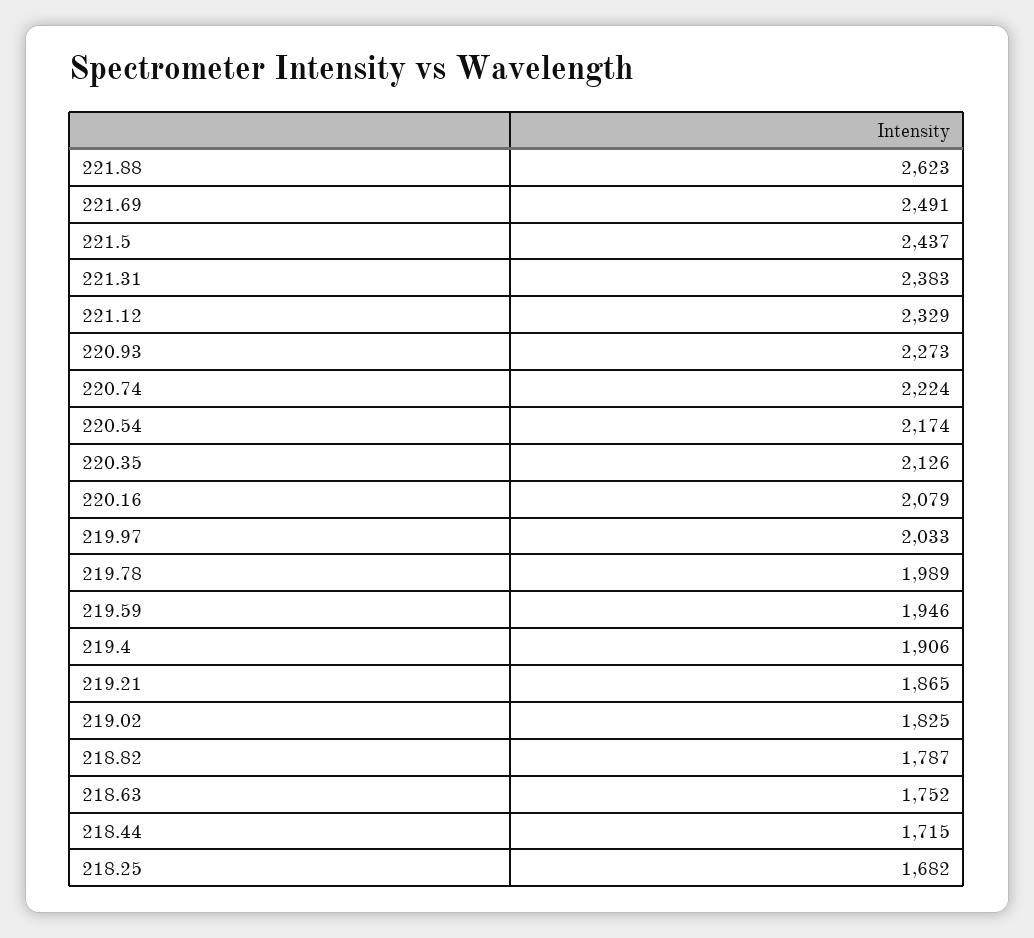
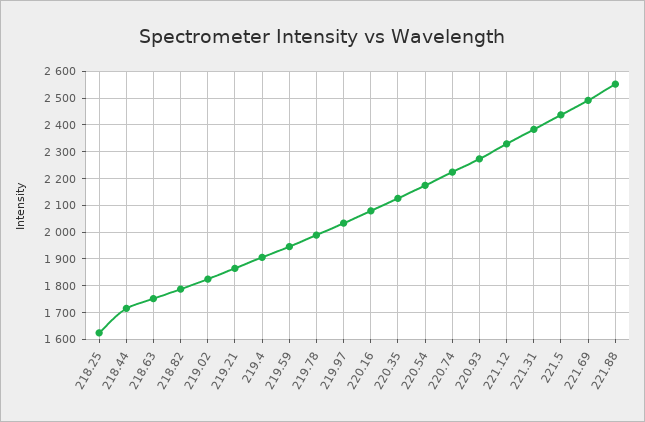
  {
-   "221.88": 2623,
+   "221.88": 2550,
    "221.69": 2491,
    "221.5": 2437,
    "221.31": 2383,
    "221.12": 2329,
    "220.93": 2273,
    "220.74": 2224,
    "220.54": 2174,
    "220.35": 2126,
    "220.16": 2079,
    "219.97": 2033,
    "219.78": 1989,
    "219.59": 1946,
    "219.4": 1906,
    "219.21": 1865,
    "219.02": 1825,
    "218.82": 1787,
    "218.63": 1752,
    "218.44": 1715,
-   "218.25": 1682
+   "218.25": 1625
  }

